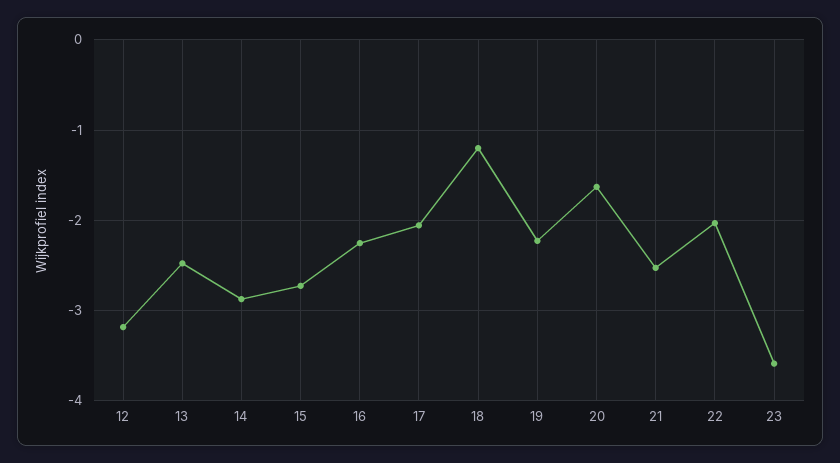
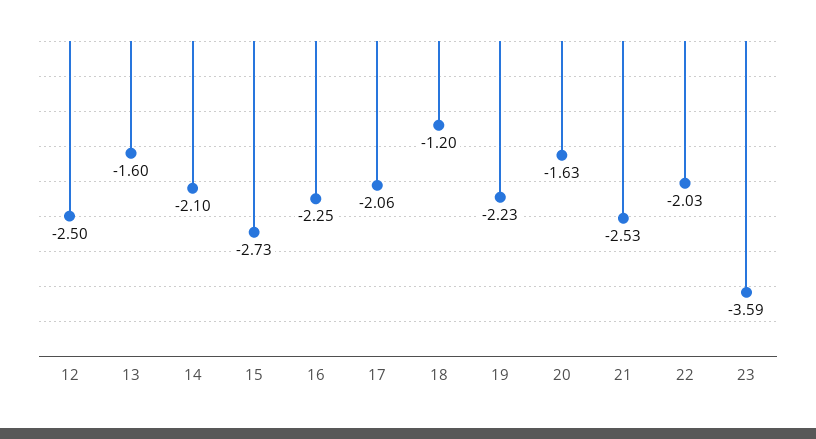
  {
-   "12": -3.2,
+   "12": -2.5,
-   "13": -2.5,
+   "13": -1.6,
-   "14": -2.9,
+   "14": -2.1,
    "15": -2.73,
    "16": -2.25,
    "17": -2.06,
    "18": -1.2,
    "19": -2.23,
    "20": -1.63,
    "21": -2.53,
    "22": -2.03,
    "23": -3.59
  }

